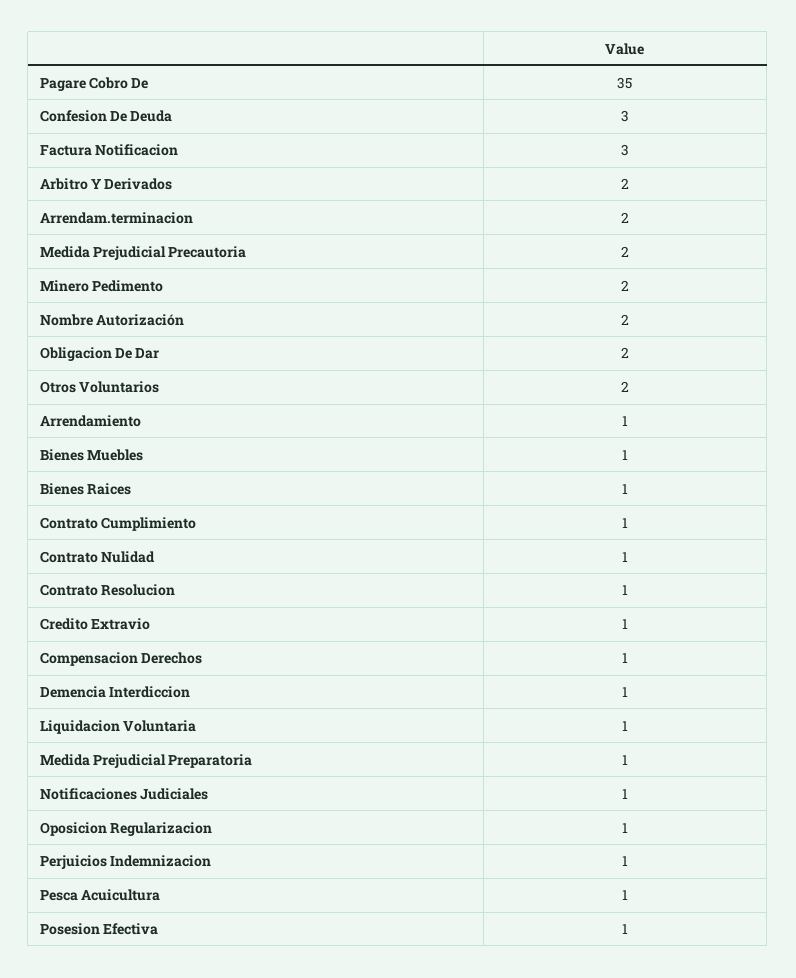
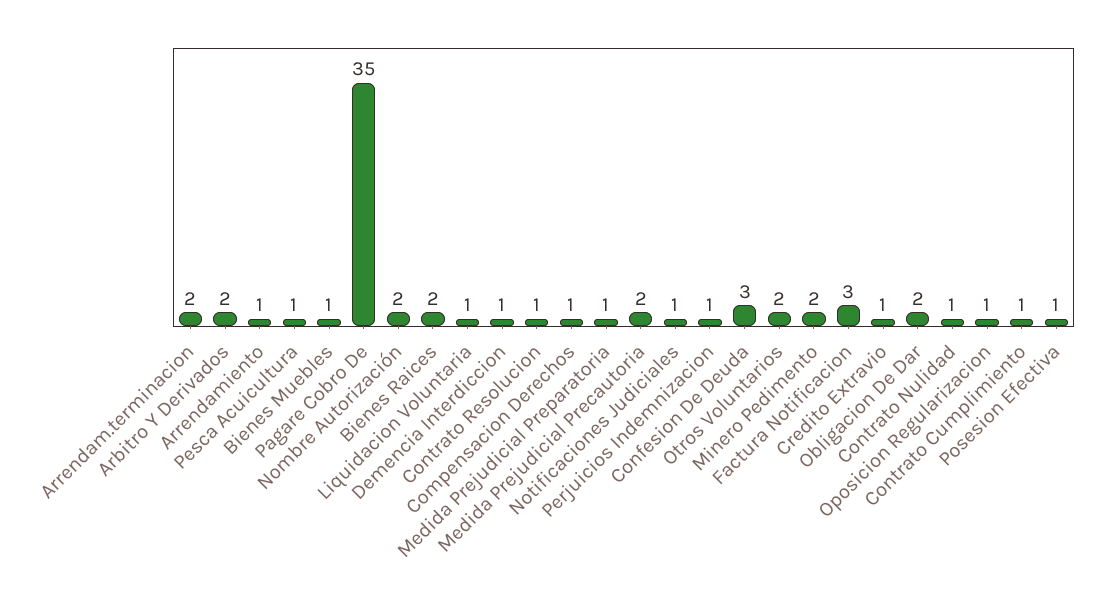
  {
    "Pagare Cobro De": 35,
    "Confesion De Deuda": 3,
    "Factura Notificacion": 3,
    "Arbitro Y Derivados": 2,
    "Arrendam.terminacion": 2,
    "Medida Prejudicial Precautoria": 2,
    "Minero Pedimento": 2,
    "Nombre Autorización": 2,
    "Obligacion De Dar": 2,
    "Otros Voluntarios": 2,
    "Arrendamiento": 1,
    "Bienes Muebles": 1,
-   "Bienes Raices": 1,
+   "Bienes Raices": 2,
    "Contrato Cumplimiento": 1,
    "Contrato Nulidad": 1,
    "Contrato Resolucion": 1,
    "Credito Extravio": 1,
    "Compensacion Derechos": 1,
    "Demencia Interdiccion": 1,
    "Liquidacion Voluntaria": 1,
    "Medida Prejudicial Preparatoria": 1,
    "Notificaciones Judiciales": 1,
    "Oposicion Regularizacion": 1,
    "Perjuicios Indemnizacion": 1,
    "Pesca Acuicultura": 1,
    "Posesion Efectiva": 1
  }

